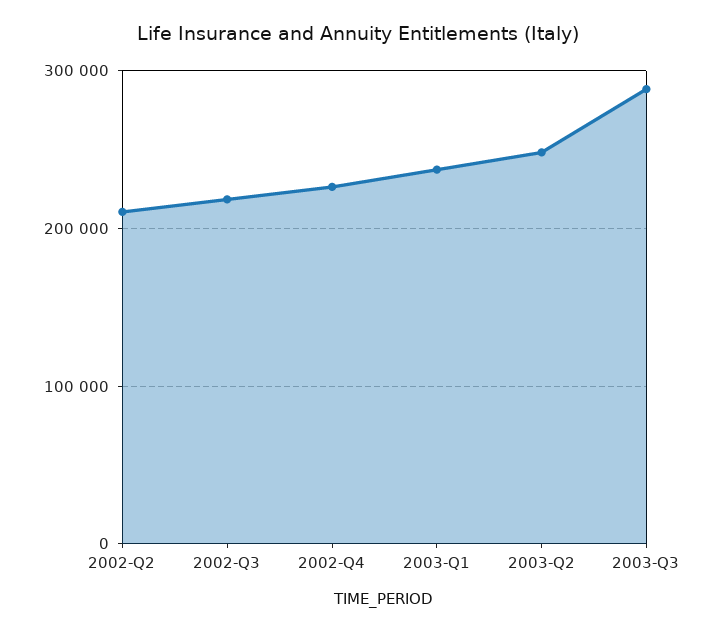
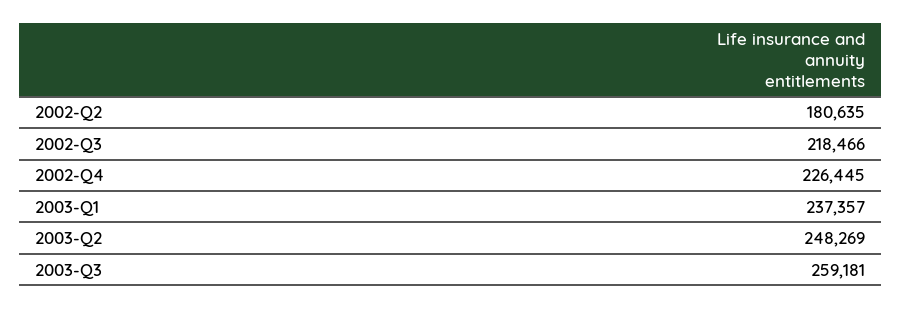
  {
-   "2002-Q2": 210000,
+   "2002-Q2": 180635,
    "2002-Q3": 218466,
    "2002-Q4": 226445,
    "2003-Q1": 237357,
    "2003-Q2": 248269,
-   "2003-Q3": 290000
+   "2003-Q3": 259181
  }

